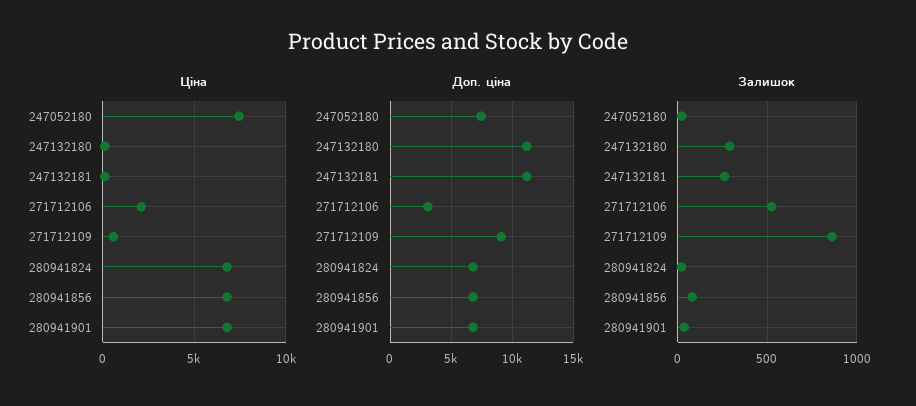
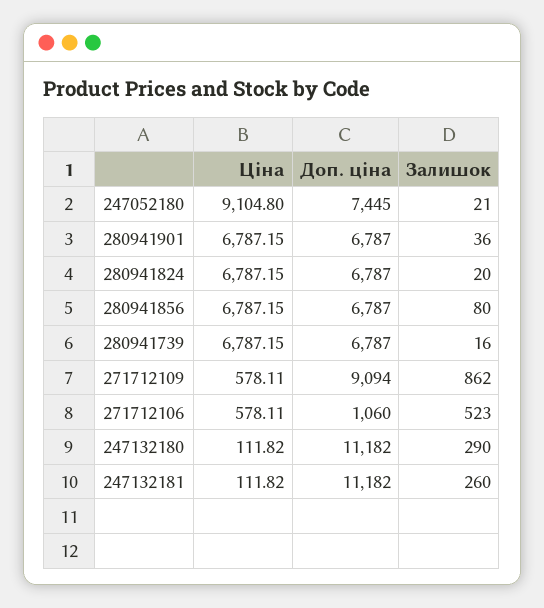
  {
    "Ціна": {
-     "247052180": 7500,
+     "247052180": 9104.8,
      "247132180": 111.82,
      "247132181": 111.82,
-     "271712106": 2000,
+     "271712106": 578.11,
      "271712109": 578.11,
      "280941824": 6787.15,
      "280941856": 6787.15,
-     "280941901": 6787.15
+     "280941901": 6787.15,
+     "280941739": 6787.15
    },
    "Доп. ціна": {
      "247052180": 7445,
      "247132180": 11182,
      "247132181": 11182,
-     "271712106": 3000,
+     "271712106": 1060,
      "271712109": 9094,
      "280941824": 6787,
      "280941856": 6787,
-     "280941901": 6787
+     "280941901": 6787,
+     "280941739": 6787
    },
    "Залишок": {
      "247052180": 21,
      "247132180": 290,
      "247132181": 260,
      "271712106": 523,
      "271712109": 862,
      "280941824": 20,
      "280941856": 80,
-     "280941901": 36
+     "280941901": 36,
+     "280941739": 16
    }
  }

